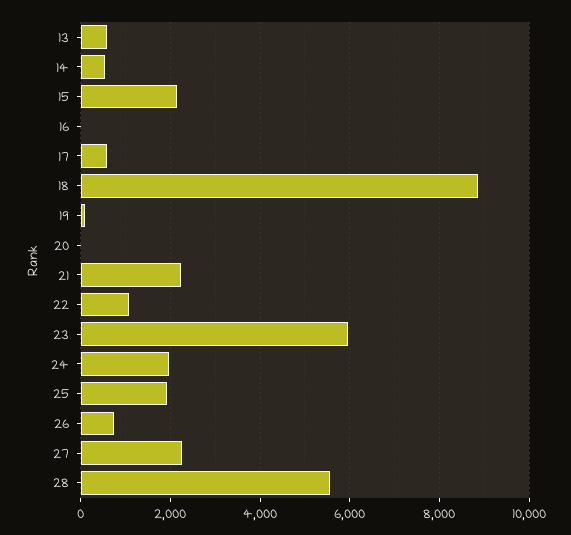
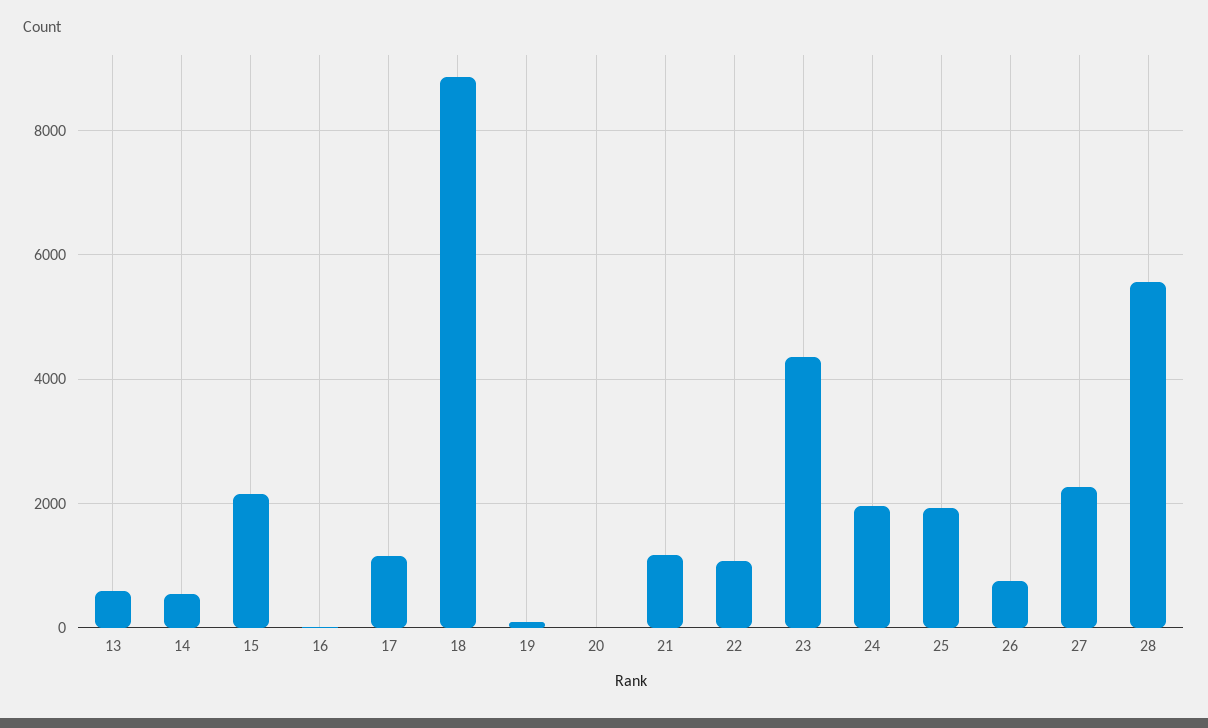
  {
    "13": 600,
    "14": 600,
    "15": 2200,
    "16": 0,
-   "17": 600,
+   "17": 1200,
    "18": 8800,
    "19": 0,
    "20": 0,
-   "21": 2200,
+   "21": 1200,
    "22": 1000,
-   "23": 6000,
+   "23": 4400,
    "24": 2000,
    "25": 2000,
    "26": 800,
    "27": 2200,
    "28": 5600
  }

